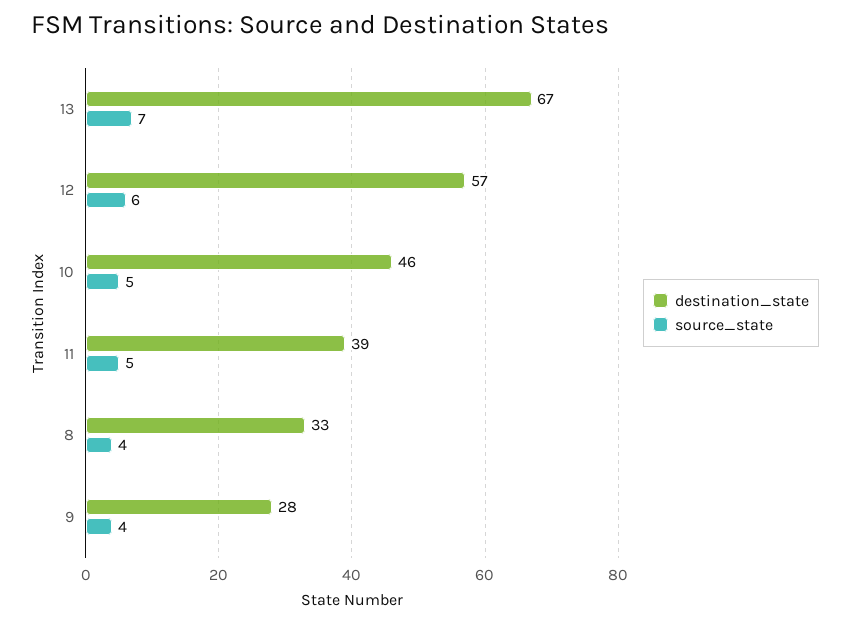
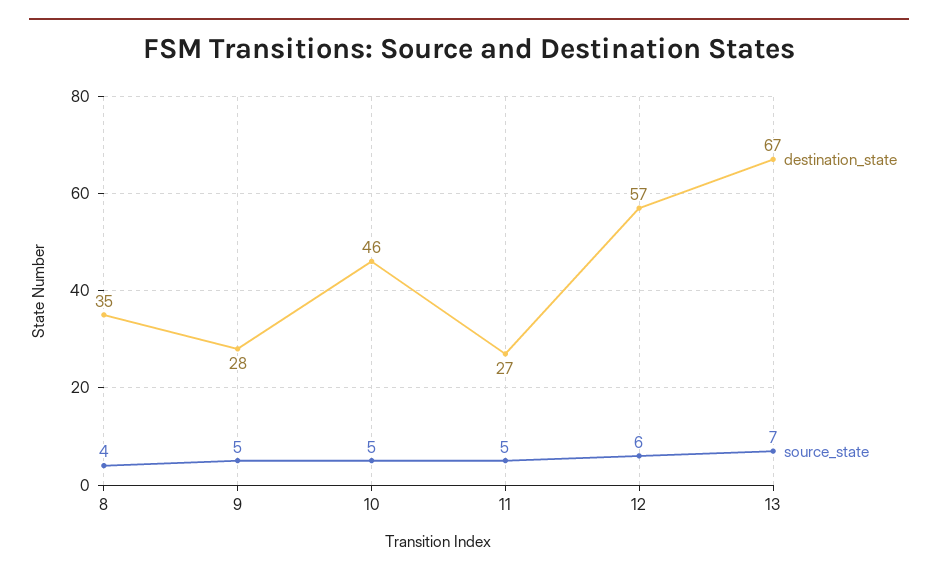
  {
    "destination_state": {
      "13": 67,
      "12": 57,
      "10": 46,
-     "11": 39,
+     "11": 27,
-     "8": 33,
+     "8": 35,
      "9": 28
    },
    "source_state": {
      "13": 7,
      "12": 6,
      "10": 5,
      "11": 5,
      "8": 4,
-     "9": 4
+     "9": 5
    }
  }

